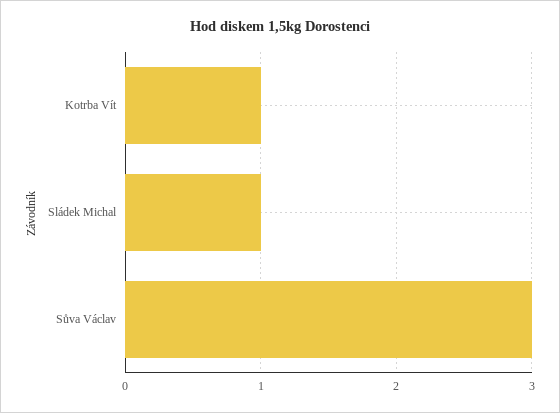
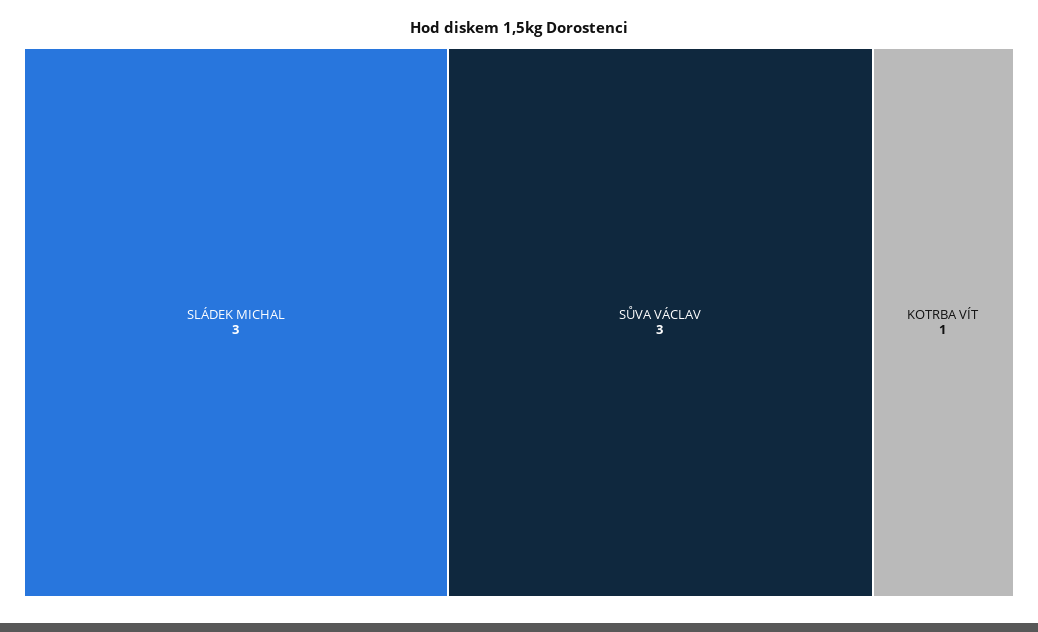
  {
    "Kotrba Vít": 1,
-   "Sládek Michal": 1,
+   "Sládek Michal": 3,
    "Sůva Václav": 3
  }

